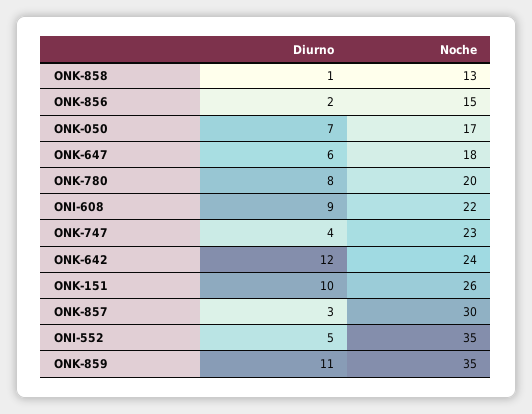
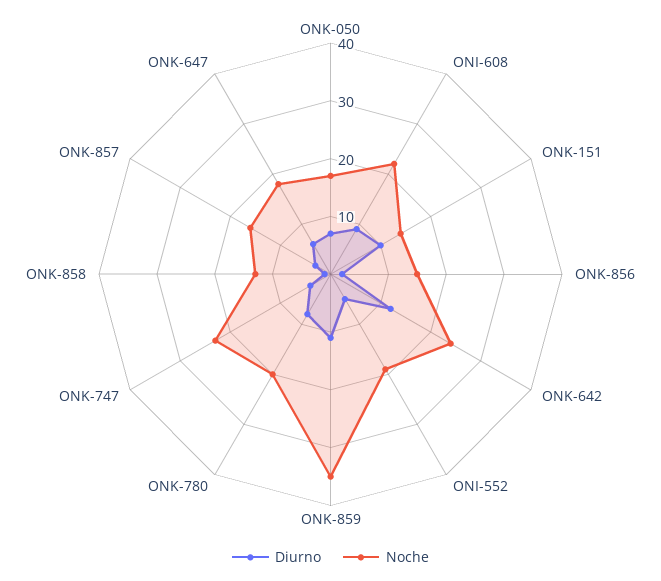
  {
    "Diurno": {
      "ONK-858": 1,
      "ONK-856": 2,
      "ONK-050": 7,
      "ONK-647": 6,
      "ONK-780": 8,
      "ONI-608": 9,
      "ONK-747": 4,
      "ONK-642": 12,
      "ONK-151": 10,
      "ONK-857": 3,
      "ONI-552": 5,
      "ONK-859": 11
    },
    "Noche": {
      "ONK-858": 13,
      "ONK-856": 15,
      "ONK-050": 17,
      "ONK-647": 18,
      "ONK-780": 20,
      "ONI-608": 22,
      "ONK-747": 23,
      "ONK-642": 24,
-     "ONK-151": 26,
+     "ONK-151": 15,
-     "ONK-857": 30,
+     "ONK-857": 15,
-     "ONI-552": 35,
+     "ONI-552": 20,
      "ONK-859": 35
    }
  }

